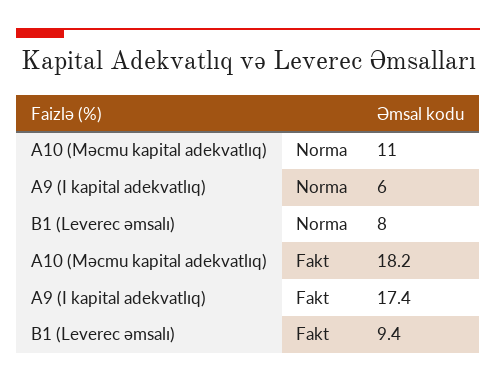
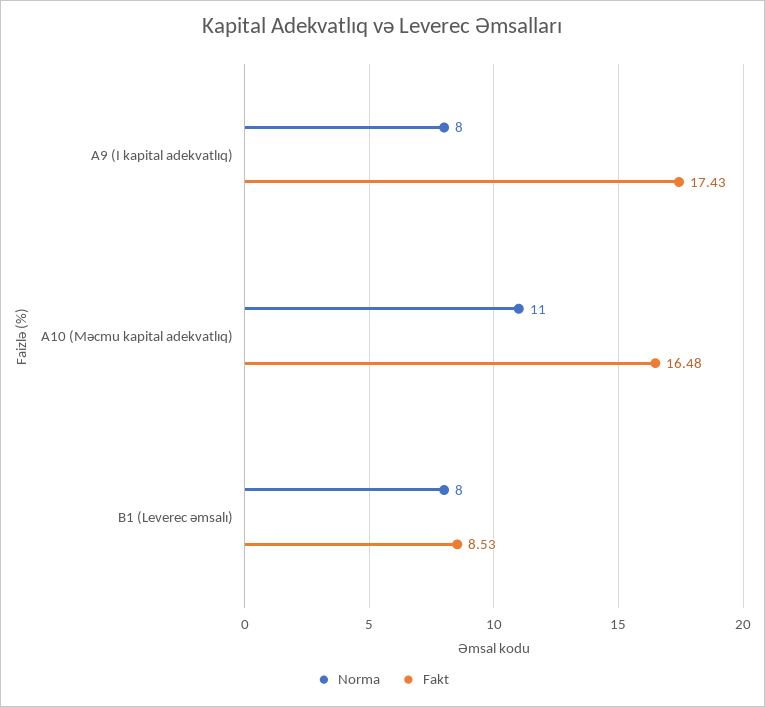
  {
    "Norma": {
      "A10 (Məcmu kapital adekvatlıq)": 11,
-     "A9 (I kapital adekvatlıq)": 6,
+     "A9 (I kapital adekvatlıq)": 8,
      "B1 (Leverec əmsalı)": 8
    },
    "Fakt": {
-     "A10 (Məcmu kapital adekvatlıq)": 18.2,
+     "A10 (Məcmu kapital adekvatlıq)": 16.48,
      "A9 (I kapital adekvatlıq)": 17.43,
-     "B1 (Leverec əmsalı)": 9.4
+     "B1 (Leverec əmsalı)": 8.53
    }
  }

